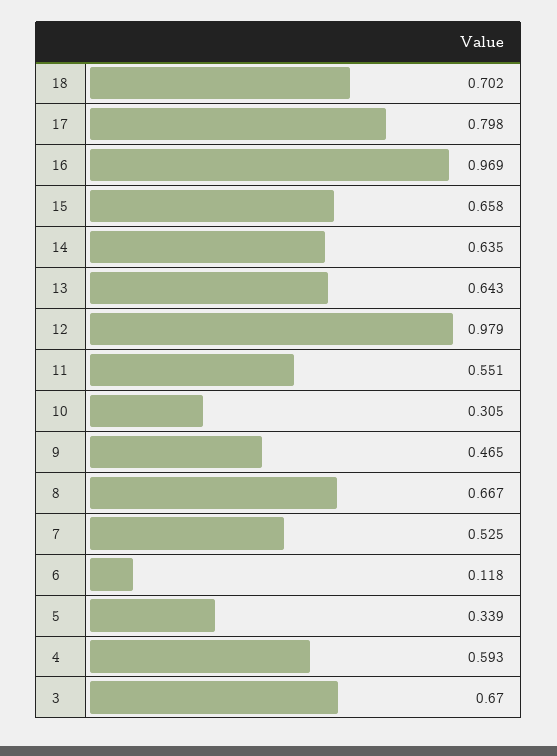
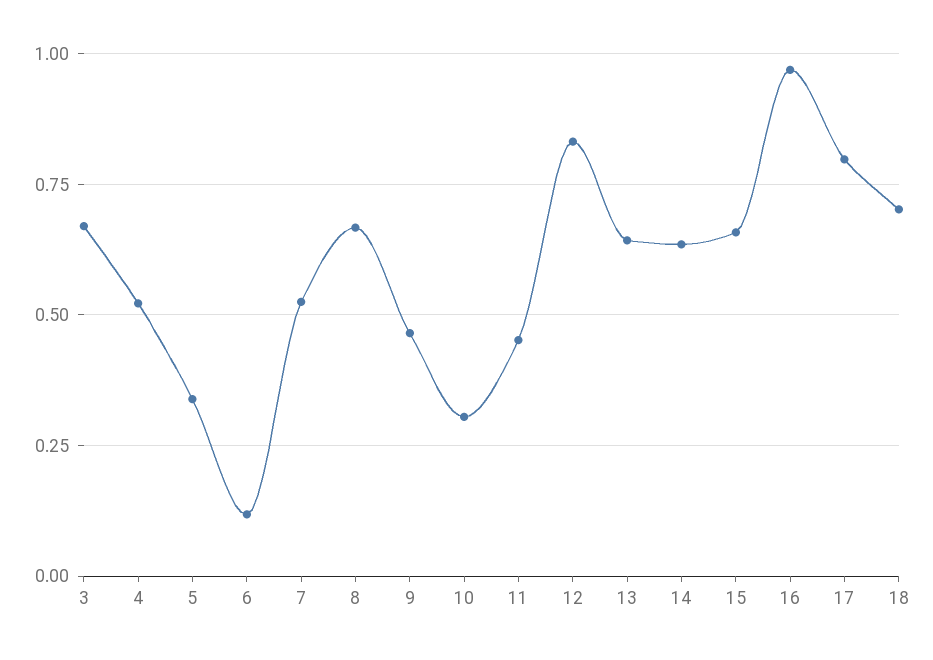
  {
    "18": 0.702,
    "17": 0.798,
    "16": 0.969,
    "15": 0.658,
    "14": 0.635,
    "13": 0.643,
-   "12": 0.979,
+   "12": 0.825,
-   "11": 0.551,
+   "11": 0.45,
    "10": 0.305,
    "9": 0.465,
    "8": 0.667,
    "7": 0.525,
    "6": 0.118,
    "5": 0.339,
-   "4": 0.593,
+   "4": 0.525,
    "3": 0.67
  }

